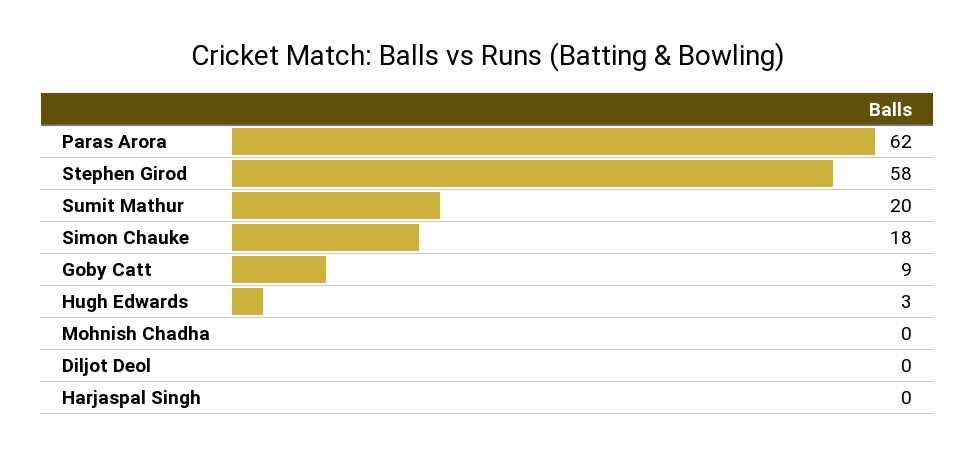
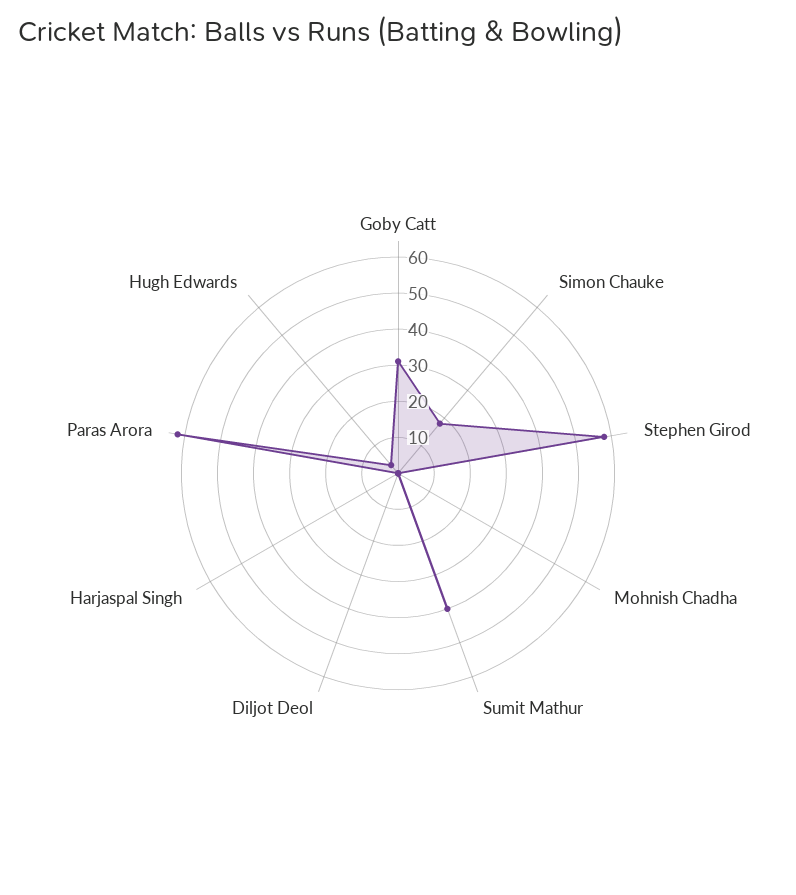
  {
    "Paras Arora": 62,
    "Stephen Girod": 58,
-   "Sumit Mathur": 20,
+   "Sumit Mathur": 40,
    "Simon Chauke": 18,
-   "Goby Catt": 9,
+   "Goby Catt": 30,
    "Hugh Edwards": 3,
    "Mohnish Chadha": 0,
    "Diljot Deol": 0,
    "Harjaspal Singh": 0
  }

